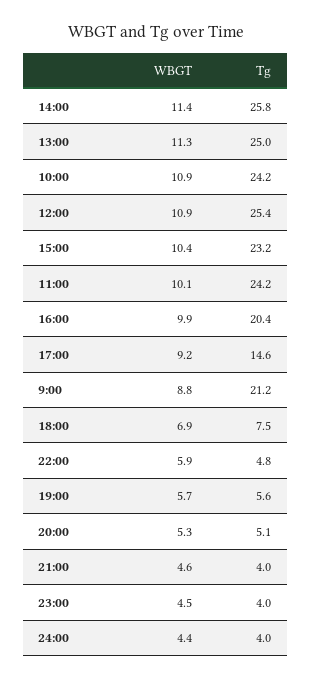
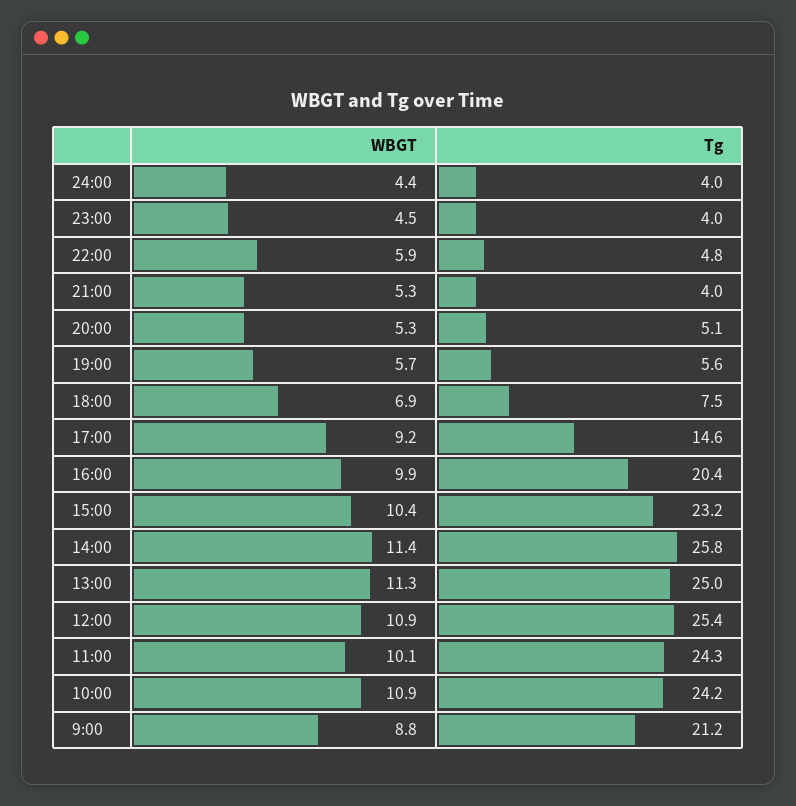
  {
    "WBGT": {
      "14:00": 11.4,
      "13:00": 11.3,
      "10:00": 10.9,
      "12:00": 10.9,
      "15:00": 10.4,
      "11:00": 10.1,
      "16:00": 9.9,
      "17:00": 9.2,
      "9:00": 8.8,
      "18:00": 6.9,
      "22:00": 5.9,
      "19:00": 5.7,
      "20:00": 5.3,
-     "21:00": 4.6,
+     "21:00": 5.3,
      "23:00": 4.5,
      "24:00": 4.4
    },
    "Tg": {
      "14:00": 25.8,
      "13:00": 25,
      "10:00": 24.2,
      "12:00": 25.4,
      "15:00": 23.2,
-     "11:00": 24.2,
+     "11:00": 24.3,
      "16:00": 20.4,
      "17:00": 14.6,
      "9:00": 21.2,
      "18:00": 7.5,
      "22:00": 4.8,
      "19:00": 5.6,
      "20:00": 5.1,
      "21:00": 4,
      "23:00": 4,
      "24:00": 4
    }
  }

